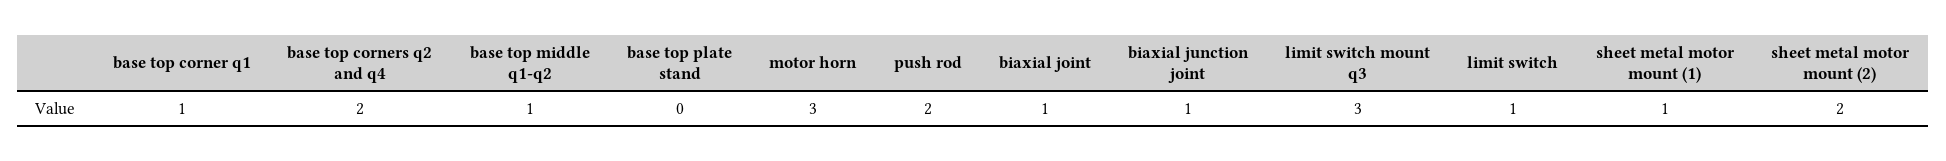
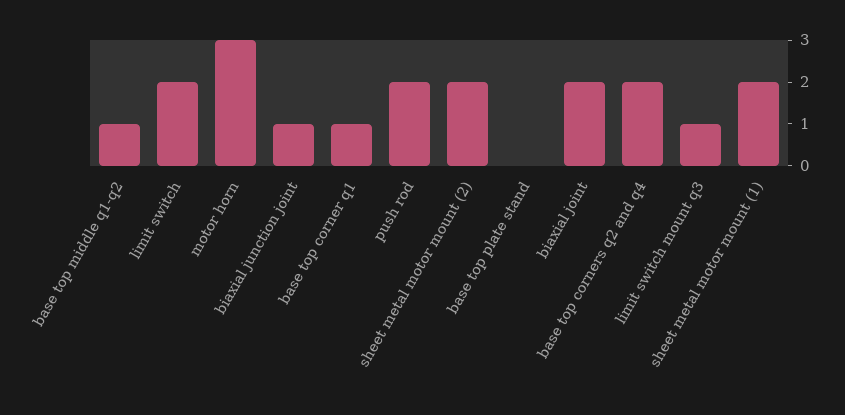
  {
    "base top corner q1": 1,
    "base top corners q2 and q4": 2,
    "base top middle q1-q2": 1,
    "base top plate stand": 0,
    "motor horn": 3,
    "push rod": 2,
-   "biaxial joint": 1,
+   "biaxial joint": 2,
    "biaxial junction joint": 1,
-   "limit switch mount q3": 3,
+   "limit switch mount q3": 1,
-   "limit switch": 1,
+   "limit switch": 2,
-   "sheet metal motor mount (1)": 1,
+   "sheet metal motor mount (1)": 2,
    "sheet metal motor mount (2)": 2
  }

